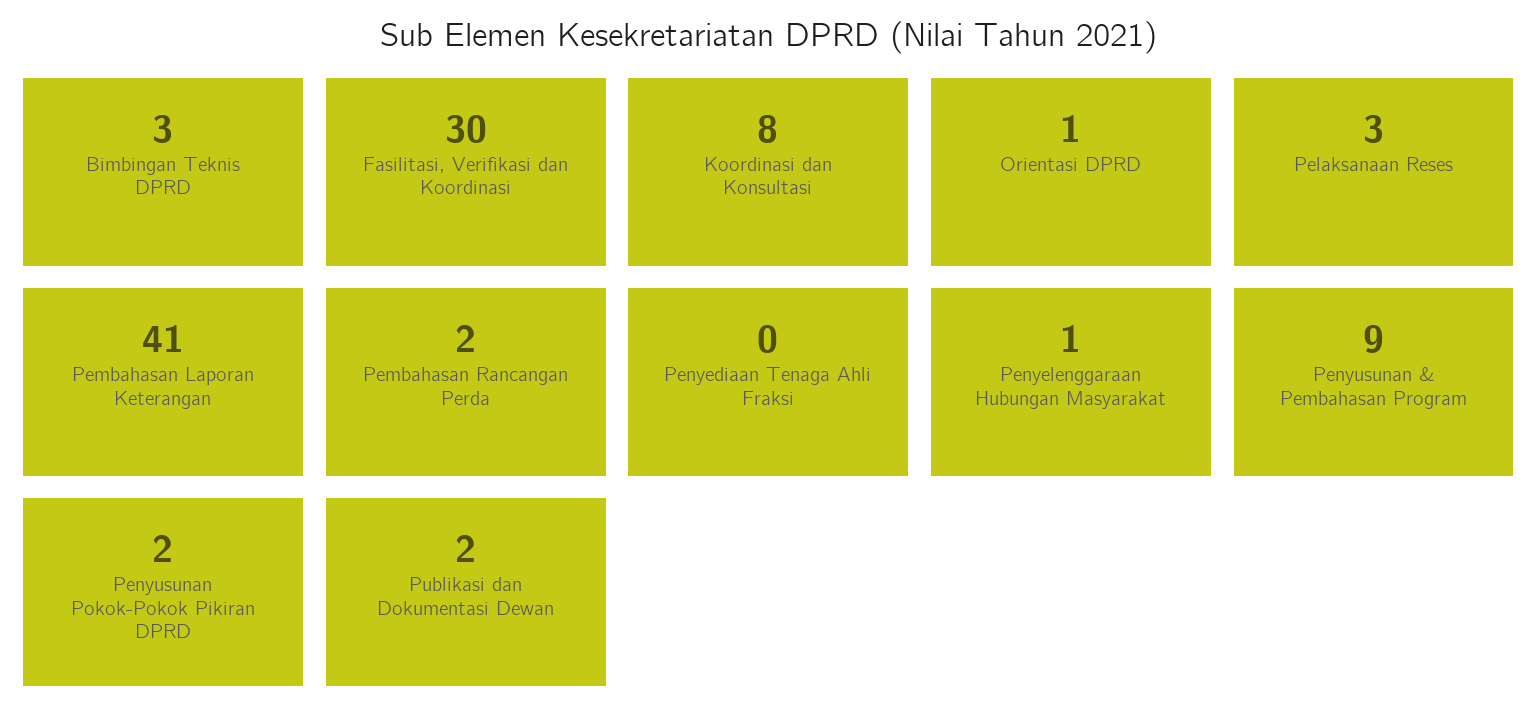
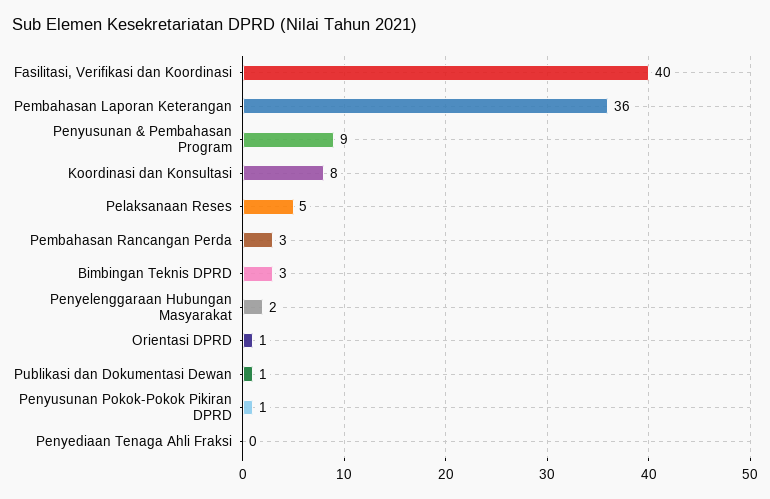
  {
    "Bimbingan Teknis DPRD": 3,
-   "Fasilitasi, Verifikasi dan Koordinasi": 30,
+   "Fasilitasi, Verifikasi dan Koordinasi": 40,
    "Koordinasi dan Konsultasi": 8,
    "Orientasi DPRD": 1,
-   "Pelaksanaan Reses": 3,
+   "Pelaksanaan Reses": 5,
-   "Pembahasan Laporan Keterangan": 41,
+   "Pembahasan Laporan Keterangan": 36,
-   "Pembahasan Rancangan Perda": 2,
+   "Pembahasan Rancangan Perda": 3,
    "Penyediaan Tenaga Ahli Fraksi": 0,
-   "Penyelenggaraan Hubungan Masyarakat": 1,
+   "Penyelenggaraan Hubungan Masyarakat": 2,
    "Penyusunan & Pembahasan Program": 9,
-   "Penyusunan Pokok-Pokok Pikiran DPRD": 2,
+   "Penyusunan Pokok-Pokok Pikiran DPRD": 1,
-   "Publikasi dan Dokumentasi Dewan": 2
+   "Publikasi dan Dokumentasi Dewan": 1
  }

